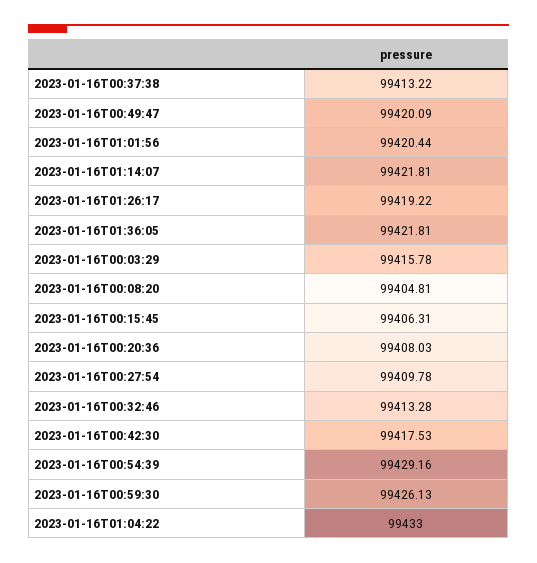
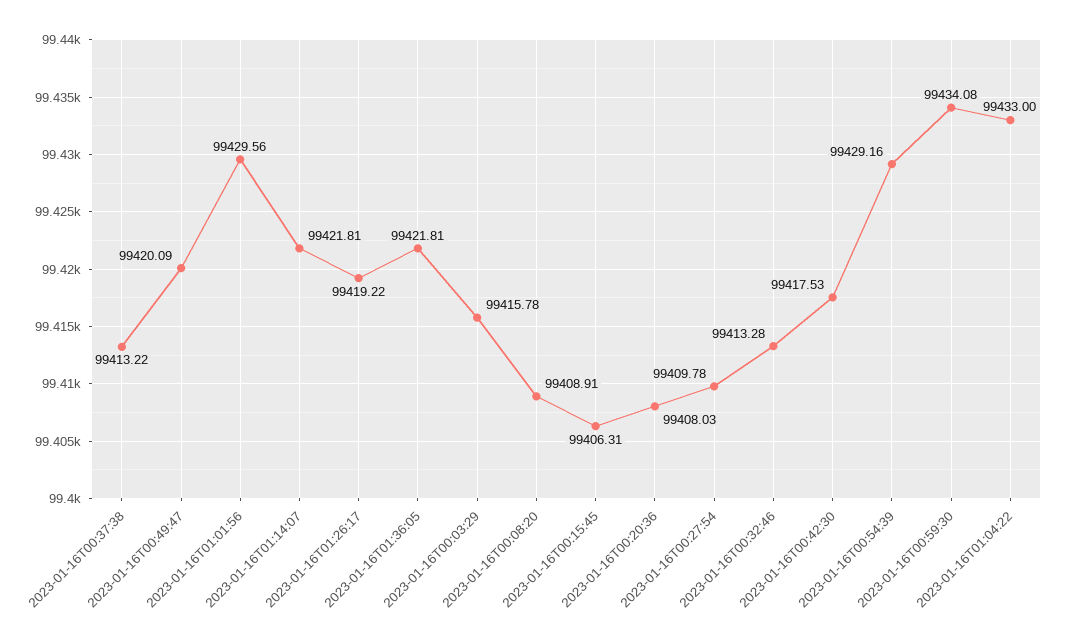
  {
    "2023-01-16T00:37:38": 99413.22,
    "2023-01-16T00:49:47": 99420.09,
-   "2023-01-16T01:01:56": 99420.44,
+   "2023-01-16T01:01:56": 99429.56,
    "2023-01-16T01:14:07": 99421.81,
    "2023-01-16T01:26:17": 99419.22,
    "2023-01-16T01:36:05": 99421.81,
    "2023-01-16T00:03:29": 99415.78,
-   "2023-01-16T00:08:20": 99404.81,
+   "2023-01-16T00:08:20": 99408.91,
    "2023-01-16T00:15:45": 99406.31,
    "2023-01-16T00:20:36": 99408.03,
    "2023-01-16T00:27:54": 99409.78,
    "2023-01-16T00:32:46": 99413.28,
    "2023-01-16T00:42:30": 99417.53,
    "2023-01-16T00:54:39": 99429.16,
-   "2023-01-16T00:59:30": 99426.13,
+   "2023-01-16T00:59:30": 99434.08,
    "2023-01-16T01:04:22": 99433
  }

